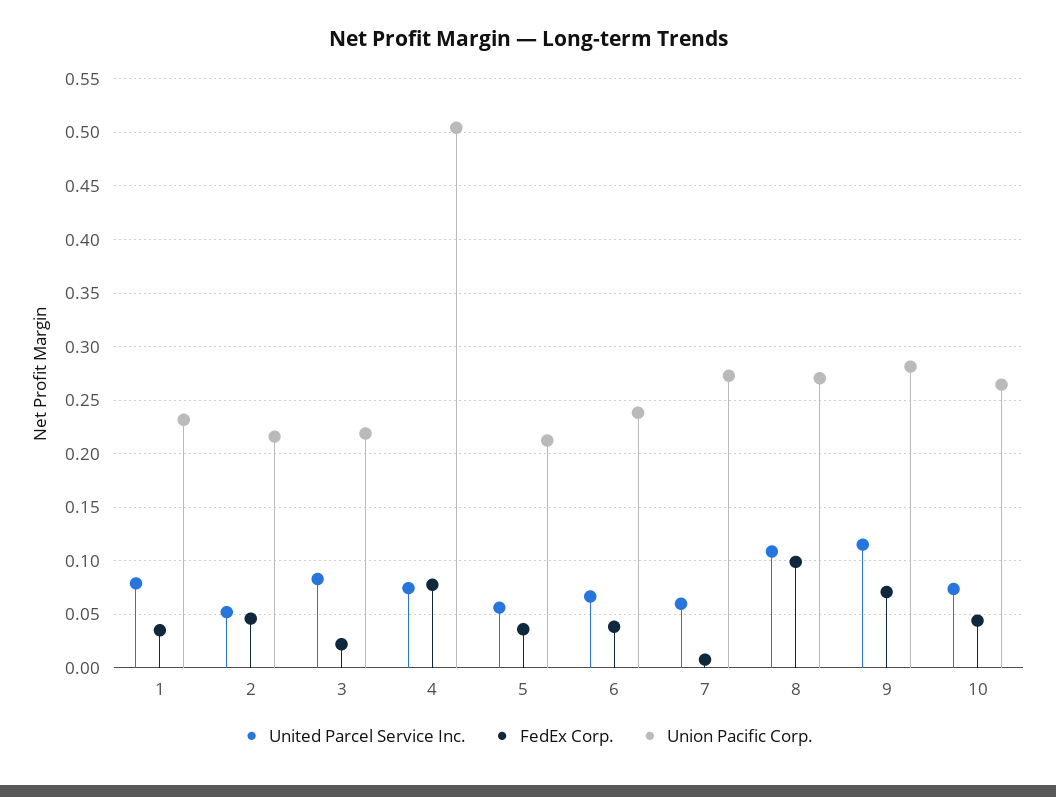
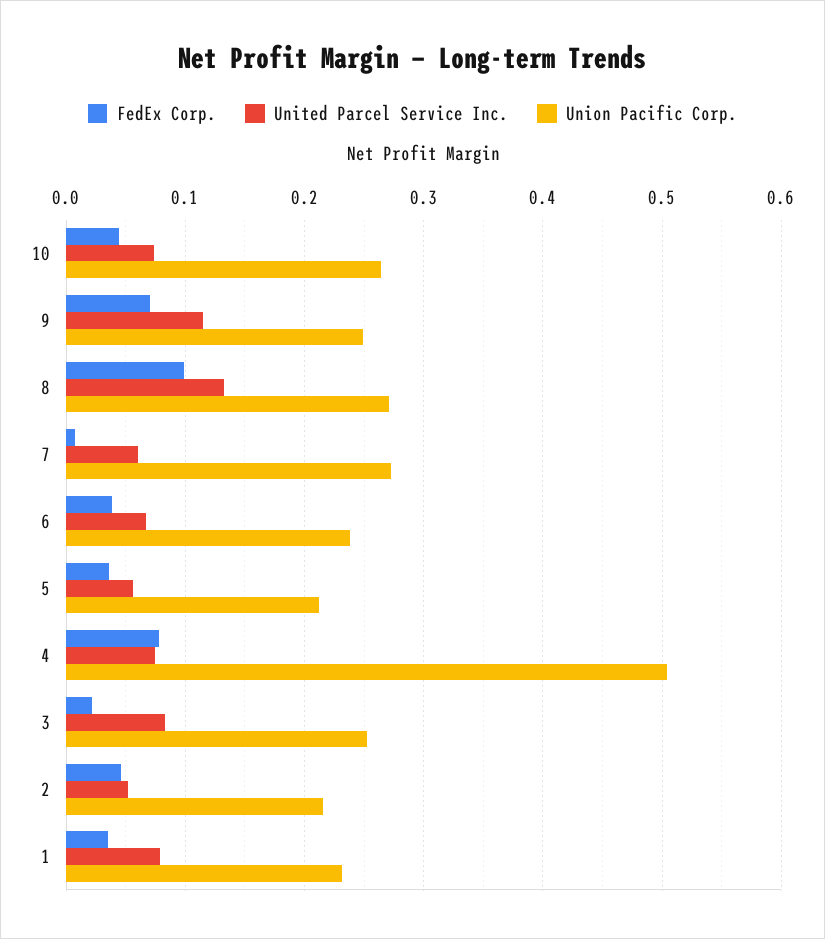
  {
    "United Parcel Service Inc.": {
      "1": 0.08,
      "2": 0.05,
      "3": 0.08,
      "4": 0.07,
      "5": 0.06,
      "6": 0.07,
      "7": 0.06,
-     "8": 0.11,
+     "8": 0.13,
      "9": 0.12,
      "10": 0.07
    },
    "FedEx Corp.": {
      "1": 0.04,
      "2": 0.05,
      "3": 0.02,
      "4": 0.08,
      "5": 0.04,
      "6": 0.04,
      "7": 0.01,
      "8": 0.1,
      "9": 0.07,
      "10": 0.04
    },
    "Union Pacific Corp.": {
      "1": 0.23,
      "2": 0.22,
-     "3": 0.22,
+     "3": 0.25,
      "4": 0.5,
      "5": 0.21,
      "6": 0.24,
      "7": 0.27,
      "8": 0.27,
-     "9": 0.28,
+     "9": 0.25,
      "10": 0.26
    }
  }

